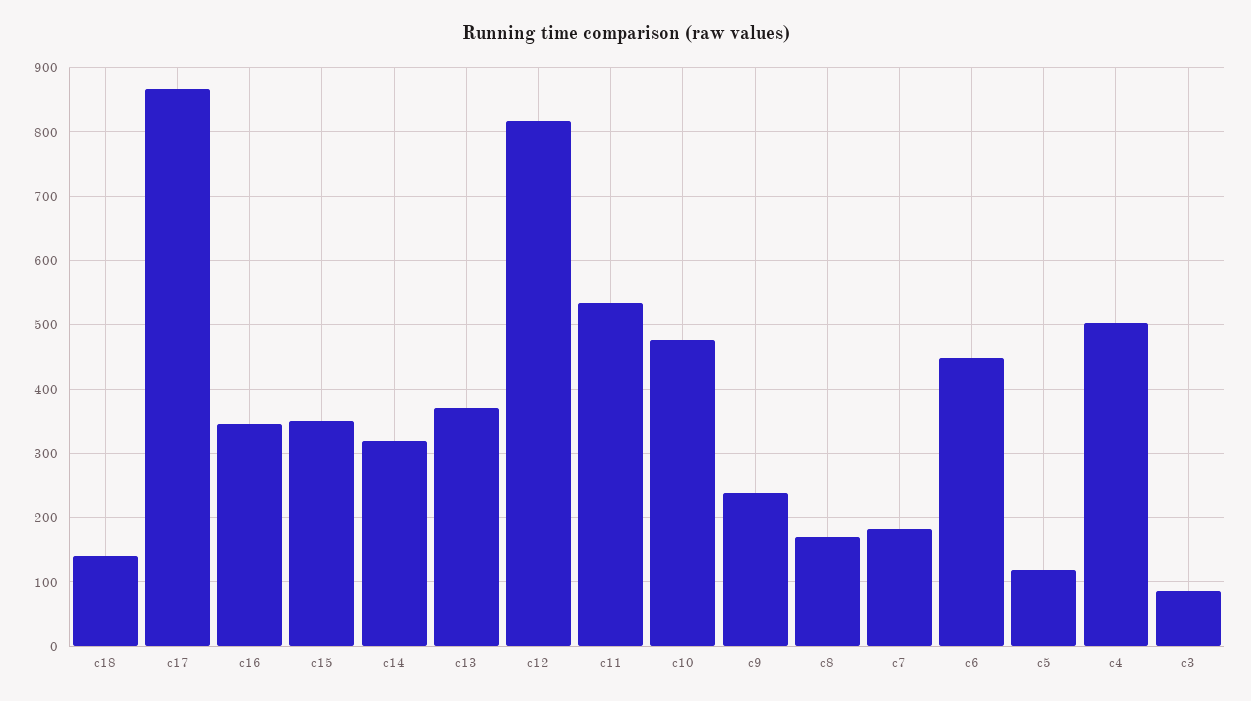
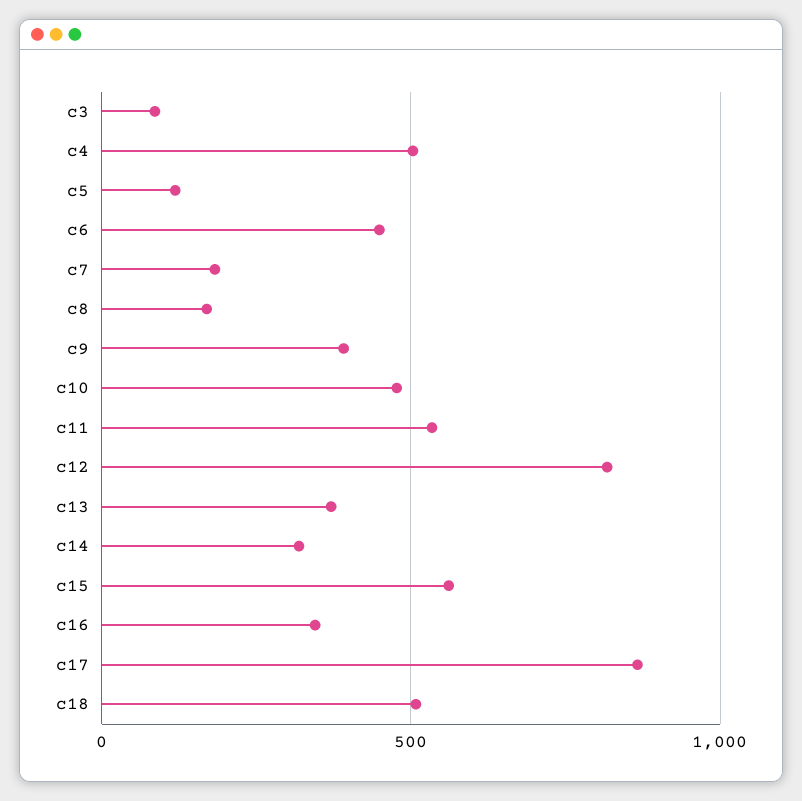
  {
-   "c18": 140,
+   "c18": 500,
    "c17": 870,
    "c16": 350,
-   "c15": 350,
+   "c15": 550,
    "c14": 320,
    "c13": 370,
    "c12": 820,
    "c11": 530,
    "c10": 480,
-   "c9": 240,
+   "c9": 400,
    "c8": 170,
    "c7": 180,
    "c6": 450,
    "c5": 120,
    "c4": 500,
    "c3": 90
  }

